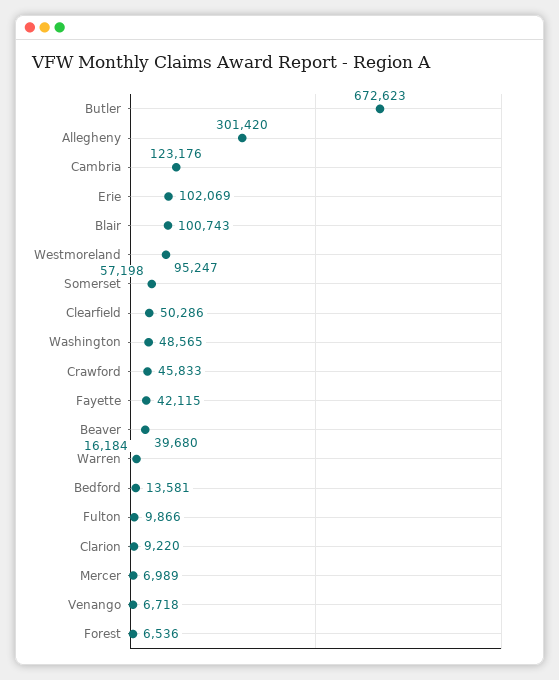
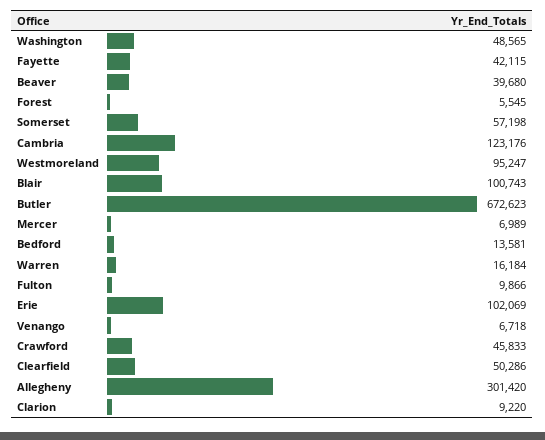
  {
    "Butler": 672623,
    "Allegheny": 301420,
    "Cambria": 123176,
    "Erie": 102069,
    "Blair": 100743,
    "Westmoreland": 95247,
    "Somerset": 57198,
    "Clearfield": 50286,
    "Washington": 48565,
    "Crawford": 45833,
    "Fayette": 42115,
    "Beaver": 39680,
    "Warren": 16184,
    "Bedford": 13581,
    "Fulton": 9866,
    "Clarion": 9220,
    "Mercer": 6989,
    "Venango": 6718,
-   "Forest": 6536
+   "Forest": 5545
  }

